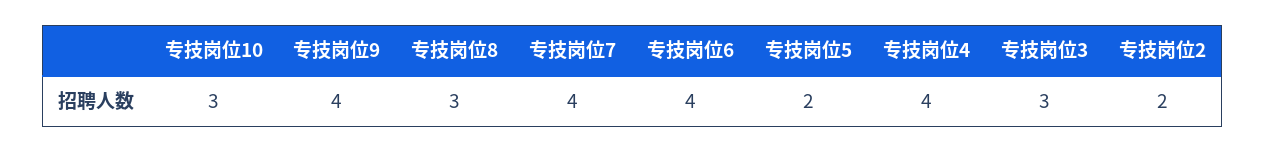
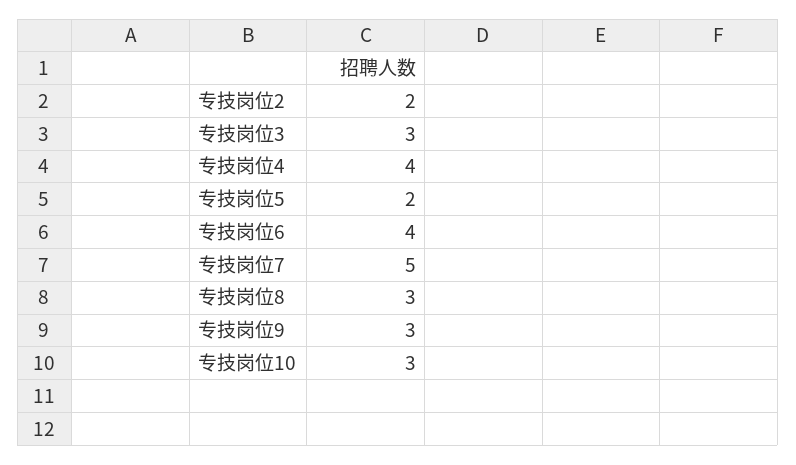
  {
    "专技岗位10": 3,
-   "专技岗位9": 4,
+   "专技岗位9": 3,
    "专技岗位8": 3,
-   "专技岗位7": 4,
+   "专技岗位7": 5,
    "专技岗位6": 4,
    "专技岗位5": 2,
    "专技岗位4": 4,
    "专技岗位3": 3,
    "专技岗位2": 2
  }

